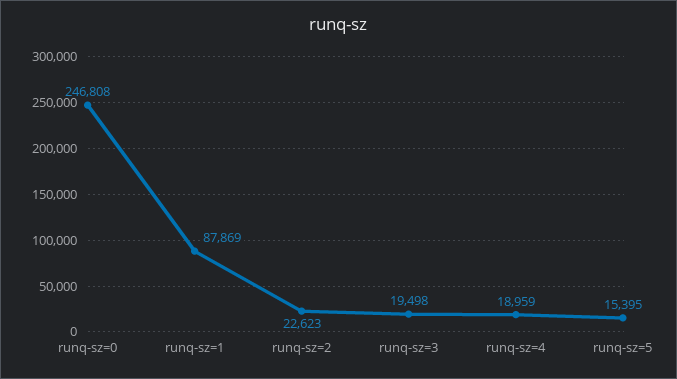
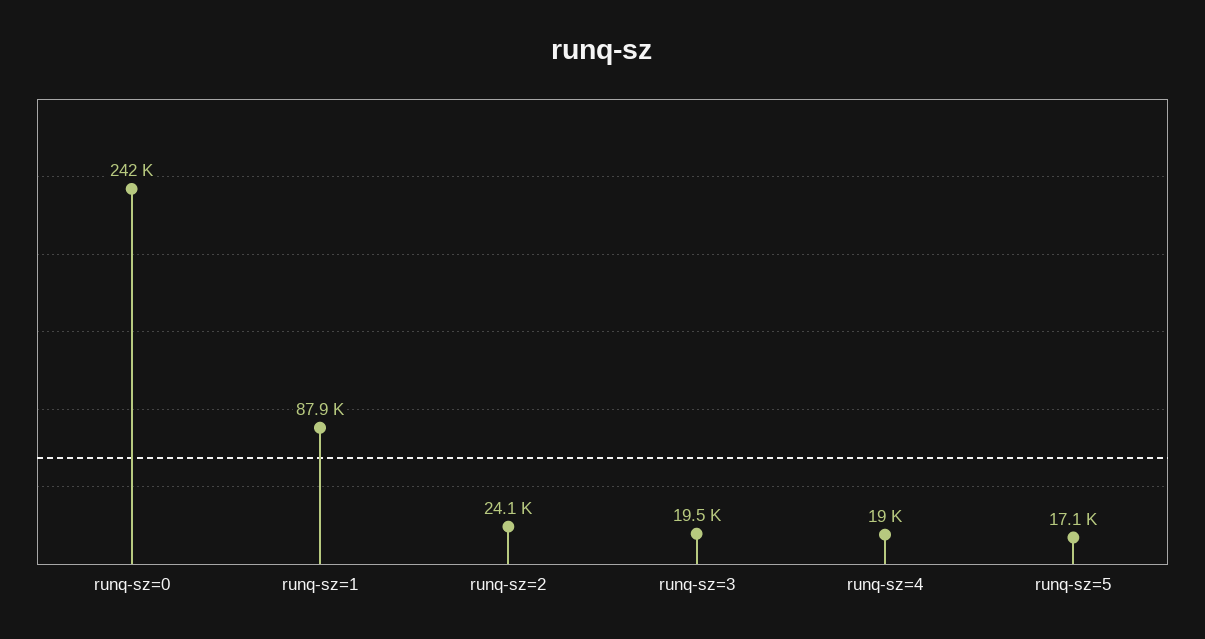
  {
-   "runq-sz=0": 246808,
+   "runq-sz=0": 242000,
    "runq-sz=1": 87869,
-   "runq-sz=2": 22623,
+   "runq-sz=2": 24100,
    "runq-sz=3": 19498,
    "runq-sz=4": 18959,
-   "runq-sz=5": 15395
+   "runq-sz=5": 17100
  }

